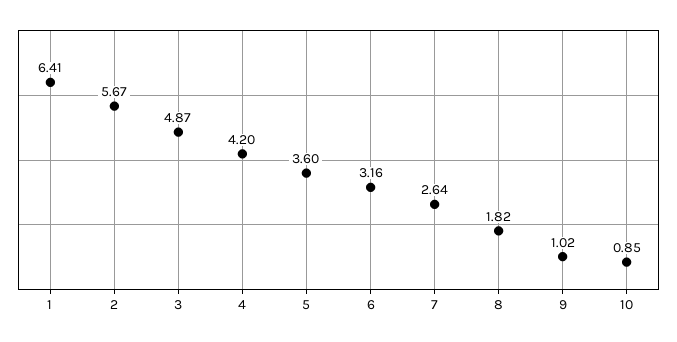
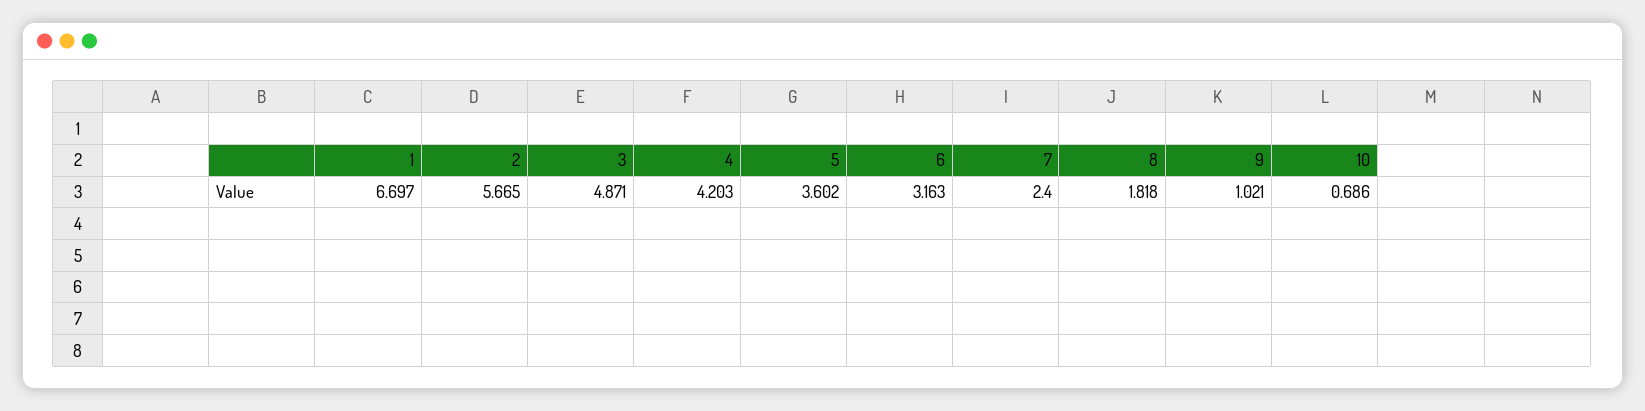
  {
-   "1": 6.41,
+   "1": 6.697,
    "2": 5.665,
    "3": 4.871,
    "4": 4.203,
    "5": 3.602,
    "6": 3.163,
-   "7": 2.64,
+   "7": 2.4,
    "8": 1.818,
    "9": 1.021,
-   "10": 0.85
+   "10": 0.686
  }

